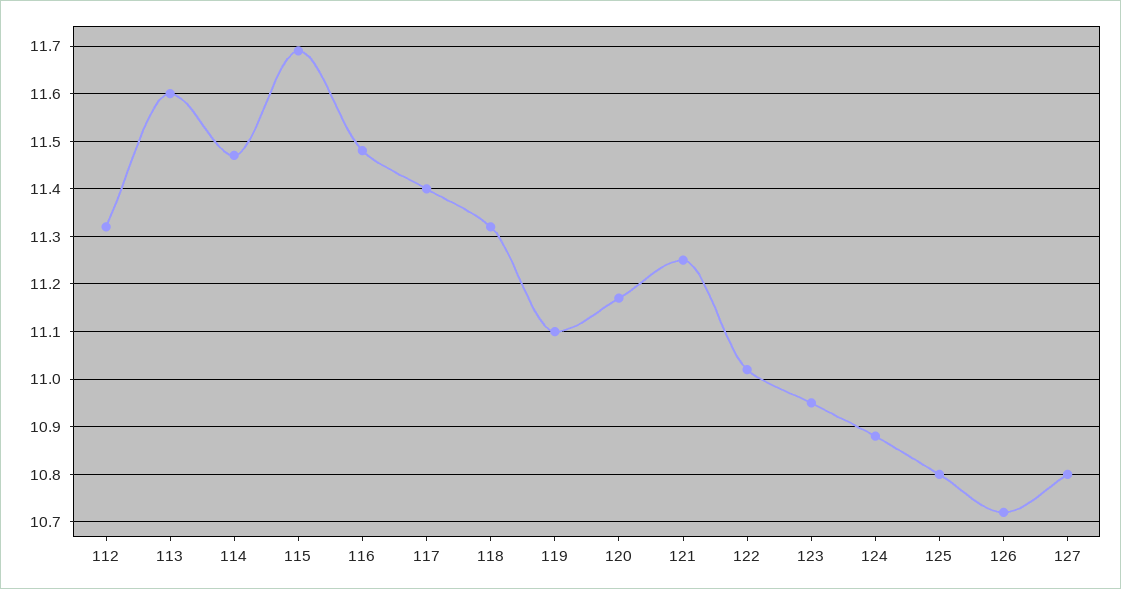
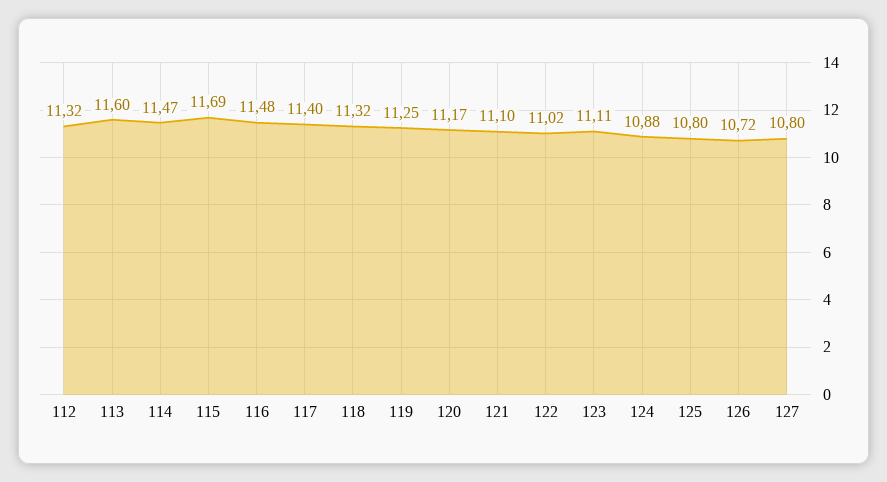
  {
    "112": 11.32,
    "113": 11.6,
    "114": 11.47,
    "115": 11.69,
    "116": 11.48,
    "117": 11.4,
    "118": 11.32,
-   "119": 11.1,
+   "119": 11.25,
    "120": 11.17,
-   "121": 11.25,
+   "121": 11.1,
    "122": 11.02,
-   "123": 10.95,
+   "123": 11.11,
    "124": 10.88,
    "125": 10.8,
    "126": 10.72,
    "127": 10.8
  }

